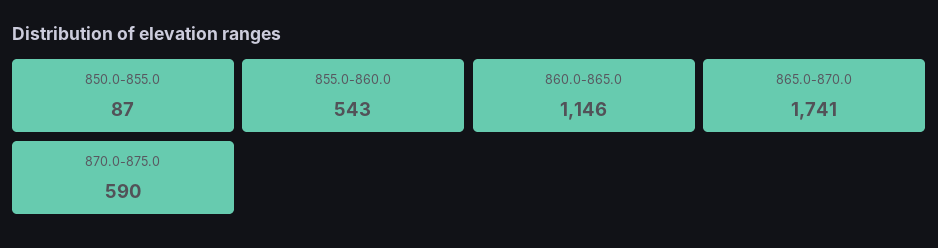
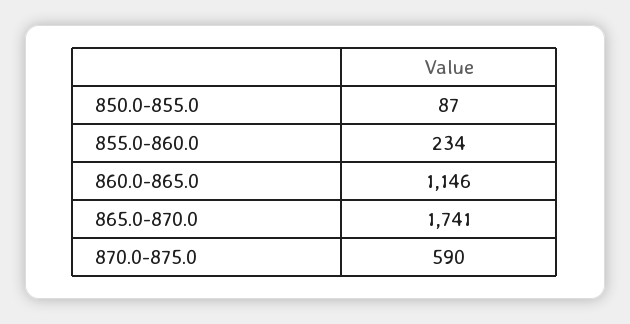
  {
    "850.0-855.0": 87,
-   "855.0-860.0": 543,
+   "855.0-860.0": 234,
    "860.0-865.0": 1146,
    "865.0-870.0": 1741,
    "870.0-875.0": 590
  }

